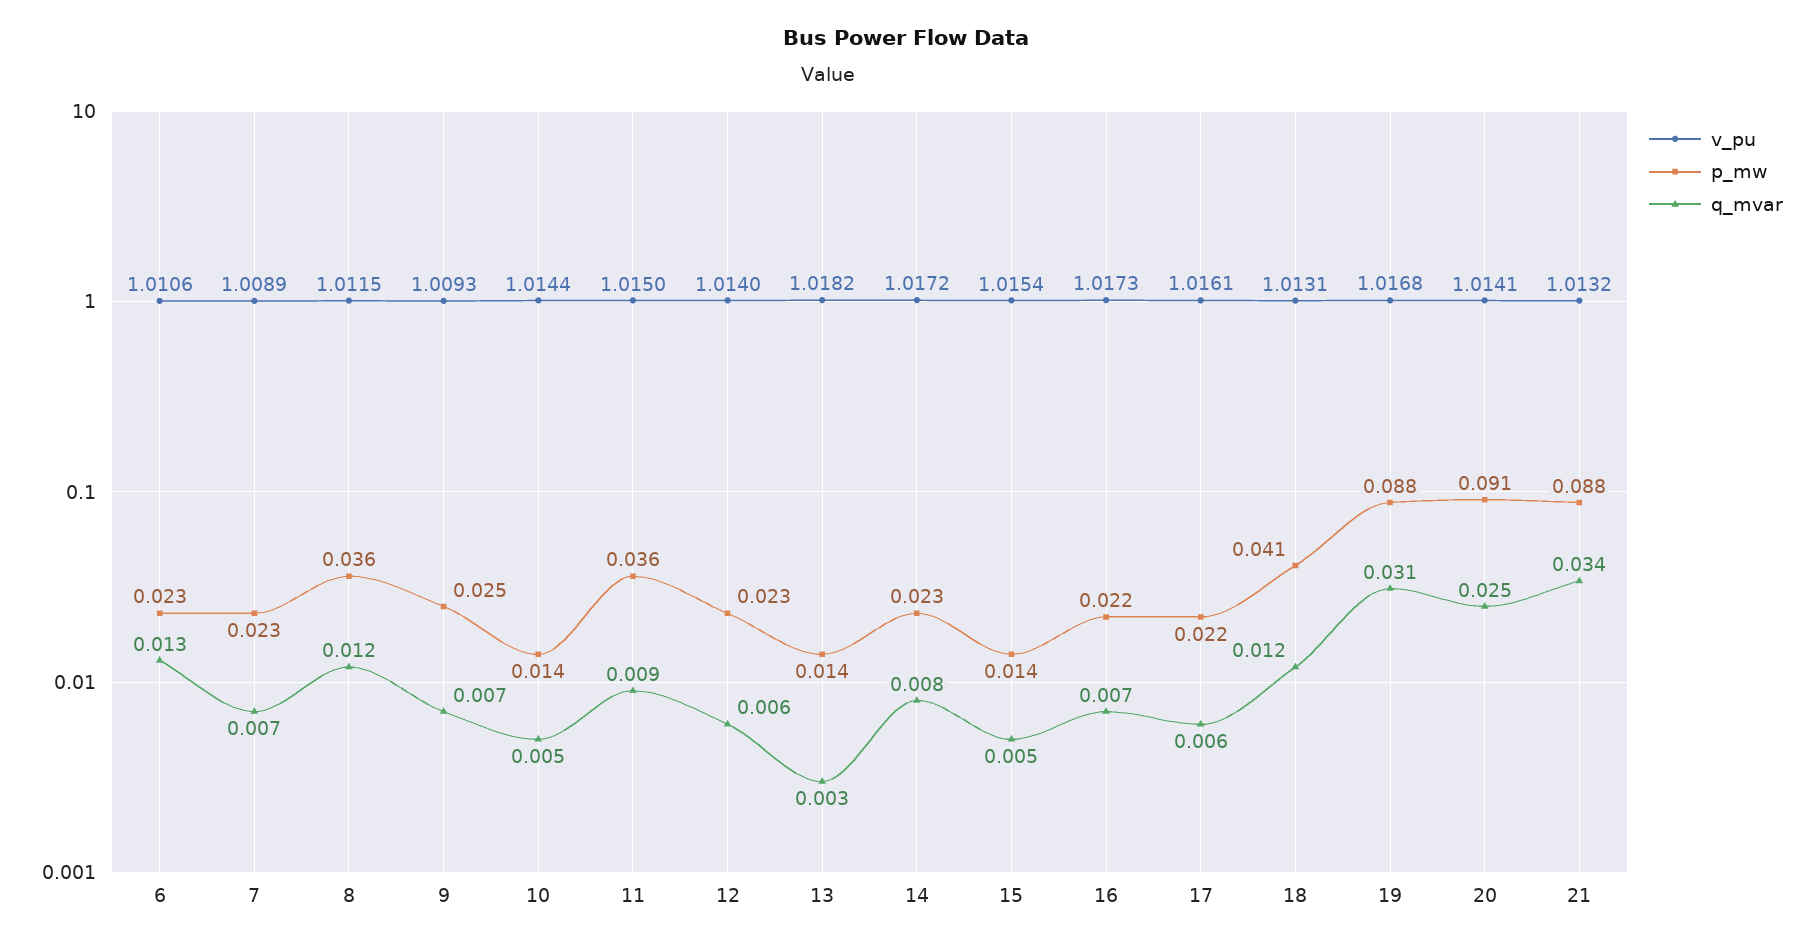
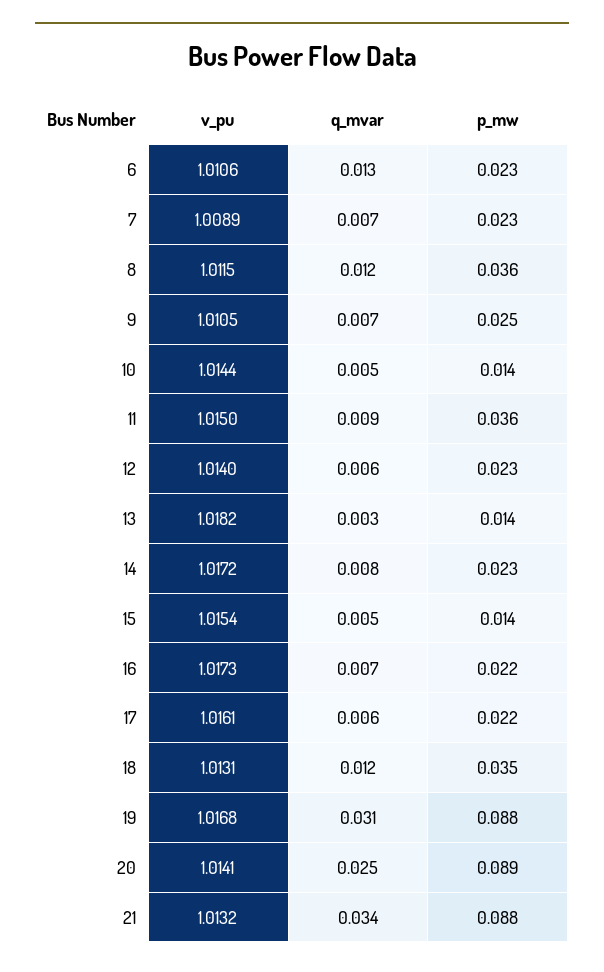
  {
    "v_pu": {
      "6": 1.0106,
      "7": 1.0089,
      "8": 1.0115,
-     "9": 1.0093,
+     "9": 1.0105,
      "10": 1.0144,
      "11": 1.015,
      "12": 1.014,
      "13": 1.0182,
      "14": 1.0172,
      "15": 1.0154,
      "16": 1.0173,
      "17": 1.0161,
      "18": 1.0131,
      "19": 1.0168,
      "20": 1.0141,
      "21": 1.0132
    },
    "p_mw": {
      "6": 0.023,
      "7": 0.023,
      "8": 0.036,
      "9": 0.025,
      "10": 0.014,
      "11": 0.036,
      "12": 0.023,
      "13": 0.014,
      "14": 0.023,
      "15": 0.014,
      "16": 0.022,
      "17": 0.022,
-     "18": 0.041,
+     "18": 0.035,
      "19": 0.088,
-     "20": 0.091,
+     "20": 0.089,
      "21": 0.088
    },
    "q_mvar": {
      "6": 0.013,
      "7": 0.007,
      "8": 0.012,
      "9": 0.007,
      "10": 0.005,
      "11": 0.009,
      "12": 0.006,
      "13": 0.003,
      "14": 0.008,
      "15": 0.005,
      "16": 0.007,
      "17": 0.006,
      "18": 0.012,
      "19": 0.031,
      "20": 0.025,
      "21": 0.034
    }
  }

